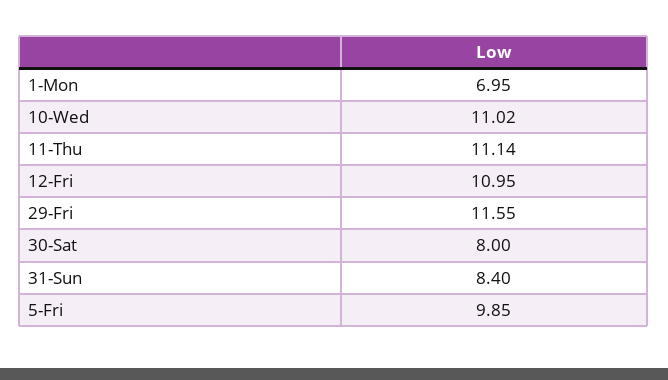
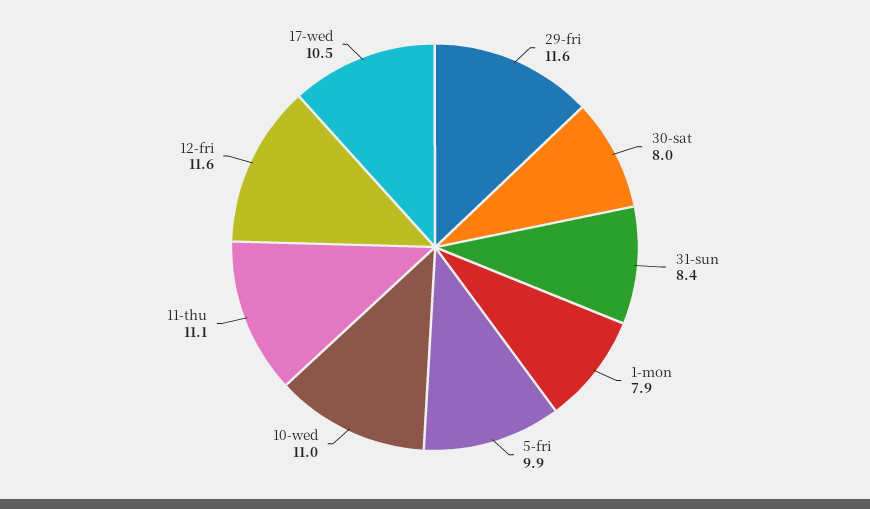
  {
-   "1-Mon": 6.95,
+   "1-Mon": 7.9,
    "10-Wed": 11.02,
    "11-Thu": 11.14,
-   "12-Fri": 10.95,
+   "12-Fri": 11.6,
    "29-Fri": 11.55,
    "30-Sat": 8,
    "31-Sun": 8.4,
-   "5-Fri": 9.85
+   "5-Fri": 9.85,
+   "17-wed": 10.5
  }

